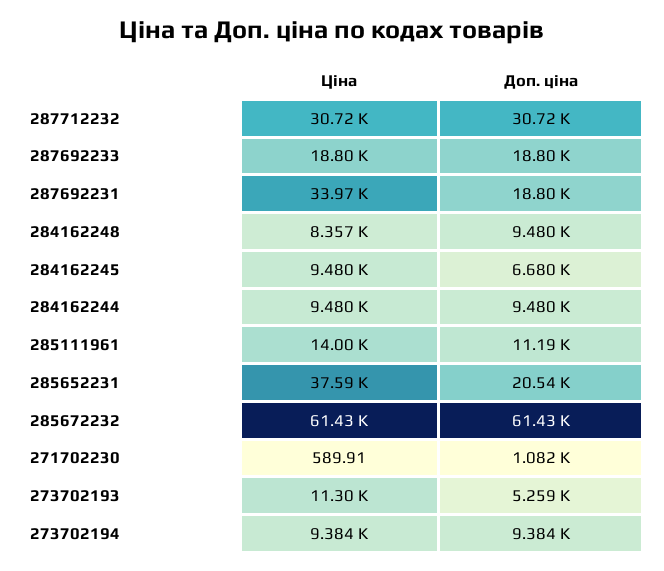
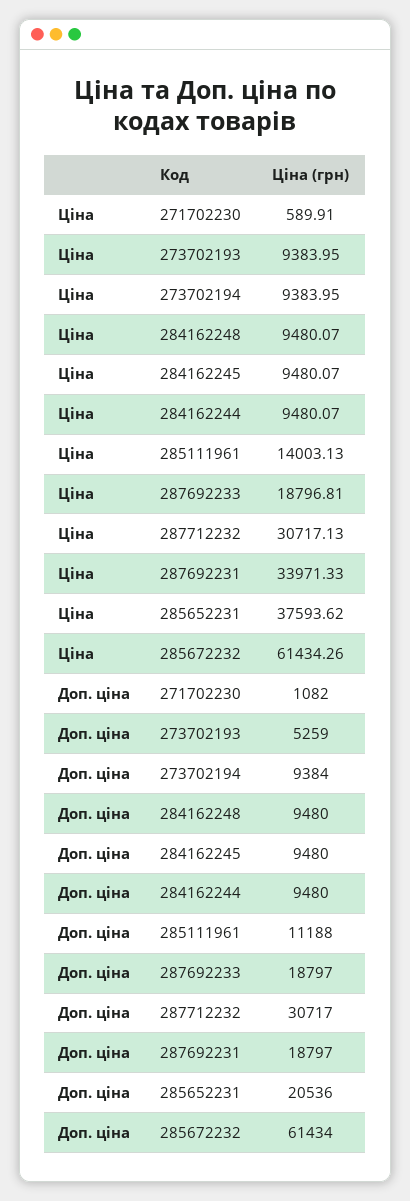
  {
    "Ціна": {
      "287712232": 30717.13,
      "287692233": 18796.81,
      "287692231": 33971.33,
-     "284162248": 8357,
+     "284162248": 9480.07,
      "284162245": 9480.07,
      "284162244": 9480.07,
      "285111961": 14003.13,
      "285652231": 37593.62,
      "285672232": 61434.26,
      "271702230": 589.91,
-     "273702193": 11300,
+     "273702193": 9383.95,
      "273702194": 9383.95
    },
    "Доп. ціна": {
      "287712232": 30717,
      "287692233": 18797,
      "287692231": 18797,
      "284162248": 9480,
-     "284162245": 6680,
+     "284162245": 9480,
      "284162244": 9480,
      "285111961": 11188,
      "285652231": 20536,
      "285672232": 61434,
      "271702230": 1082,
      "273702193": 5259,
      "273702194": 9384
    }
  }

